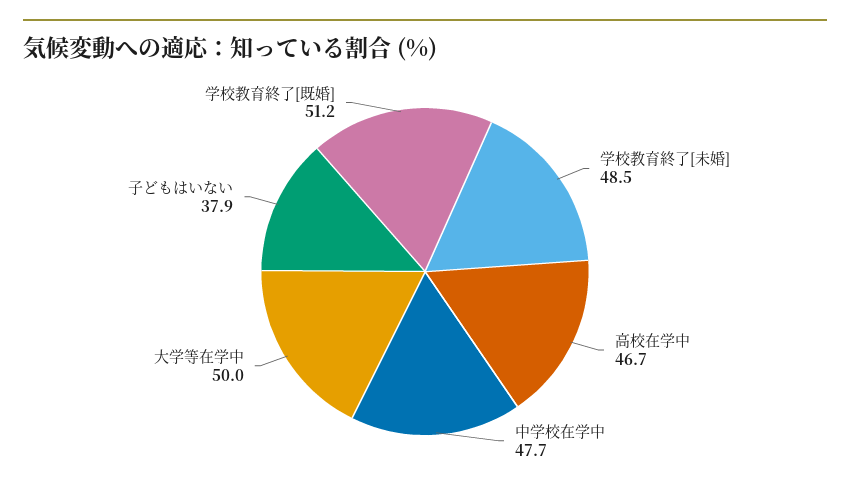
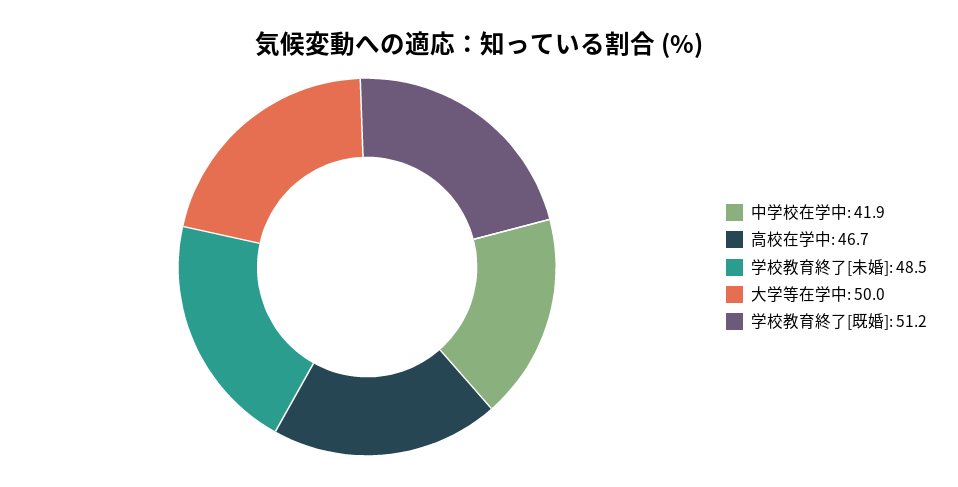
  {
    "学校教育終了[未婚]": 48.5,
    "高校在学中": 46.7,
-   "中学校在学中": 47.7,
+   "中学校在学中": 41.9,
    "大学等在学中": 50,
-   "子どもはいない": 37.9,
    "学校教育終了[既婚]": 51.2
  }

